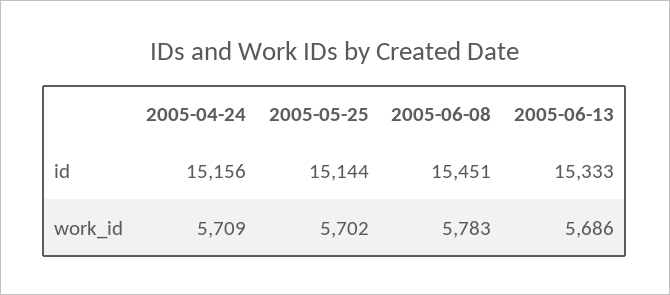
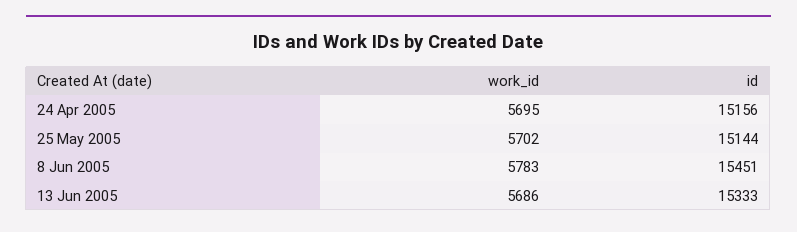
  {
    "2005-04-24": {
      "id": 15156,
-     "work_id": 5709
+     "work_id": 5695
    },
    "2005-05-25": {
      "id": 15144,
      "work_id": 5702
    },
    "2005-06-08": {
      "id": 15451,
      "work_id": 5783
    },
    "2005-06-13": {
      "id": 15333,
      "work_id": 5686
    }
  }

